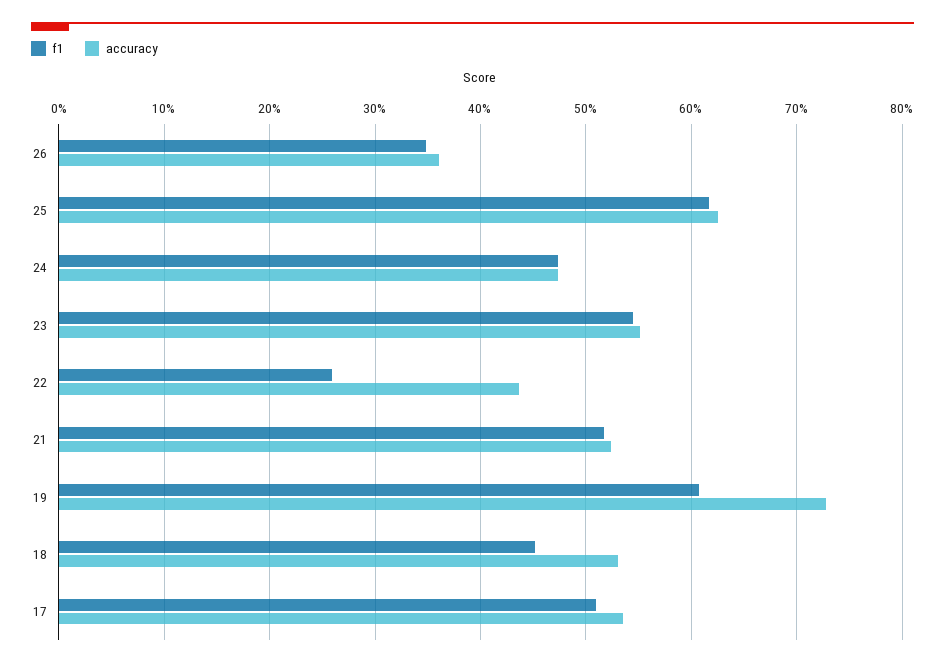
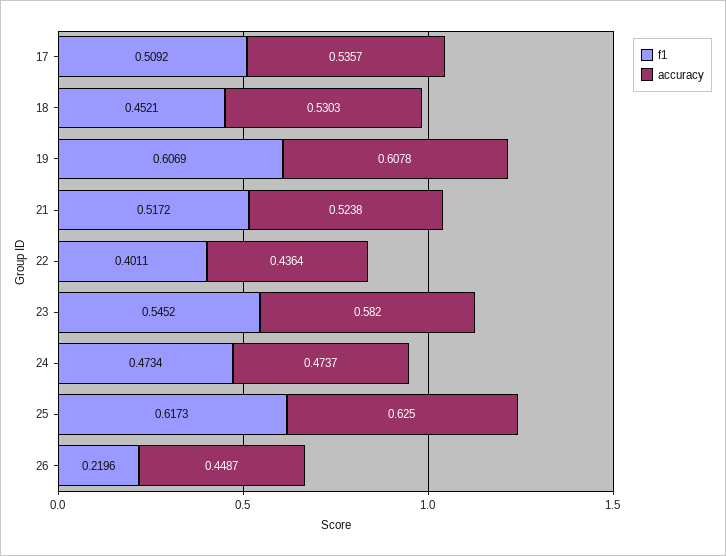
  {
    "f1": {
-     "26": 0.35,
+     "26": 0.2196,
      "25": 0.6173,
      "24": 0.4734,
      "23": 0.5452,
-     "22": 0.26,
+     "22": 0.4011,
      "21": 0.5172,
      "19": 0.6069,
      "18": 0.4521,
      "17": 0.5092
    },
    "accuracy": {
-     "26": 0.36,
+     "26": 0.4487,
      "25": 0.625,
      "24": 0.4737,
-     "23": 0.55,
+     "23": 0.582,
      "22": 0.4364,
      "21": 0.5238,
-     "19": 0.73,
+     "19": 0.6078,
      "18": 0.5303,
      "17": 0.5357
    }
  }

